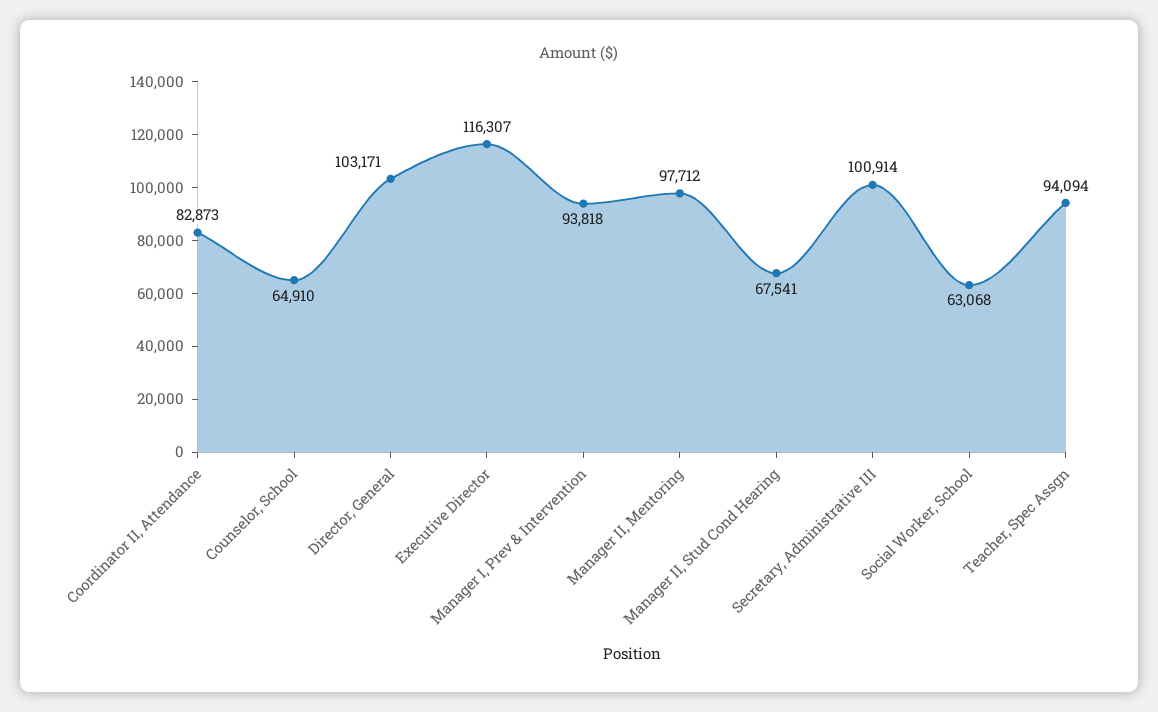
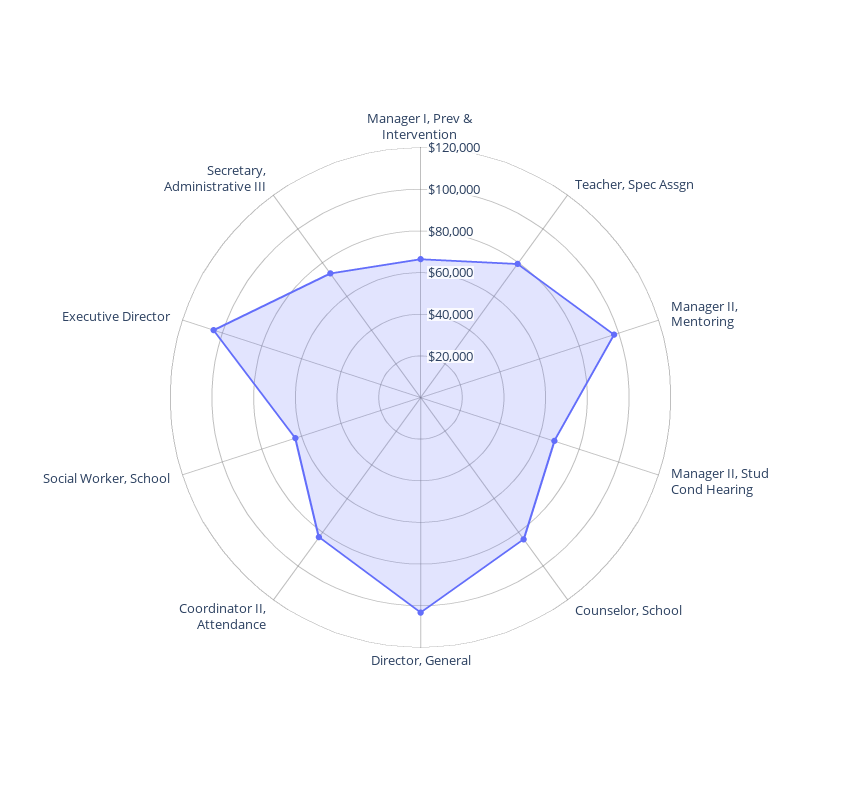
  {
    "Coordinator II, Attendance": 82873,
-   "Counselor, School": 64910,
+   "Counselor, School": 85000,
    "Director, General": 103171,
-   "Executive Director": 116307,
+   "Executive Director": 105000,
-   "Manager I, Prev & Intervention": 93818,
+   "Manager I, Prev & Intervention": 65000,
    "Manager II, Mentoring": 97712,
    "Manager II, Stud Cond Hearing": 67541,
-   "Secretary, Administrative III": 100914,
+   "Secretary, Administrative III": 75000,
    "Social Worker, School": 63068,
-   "Teacher, Spec Assgn": 94094
+   "Teacher, Spec Assgn": 80000
  }

